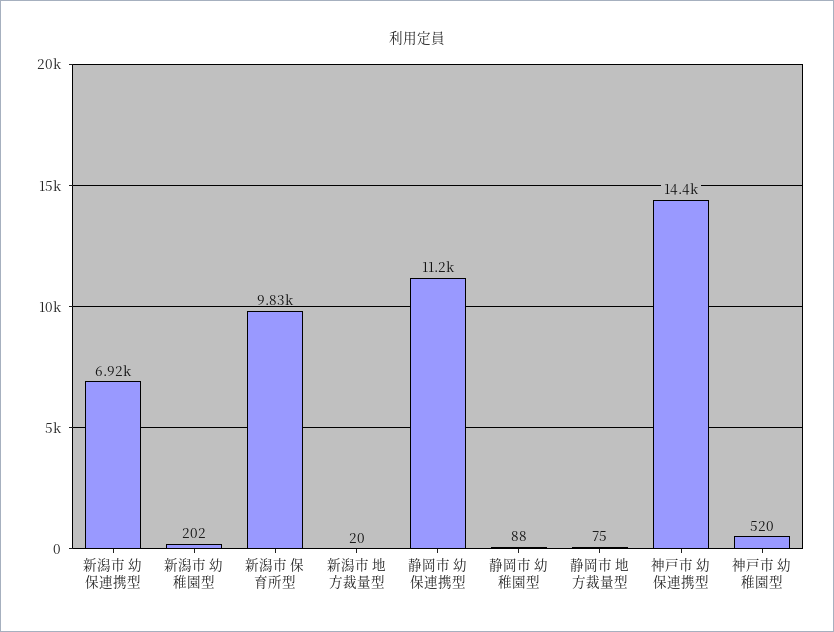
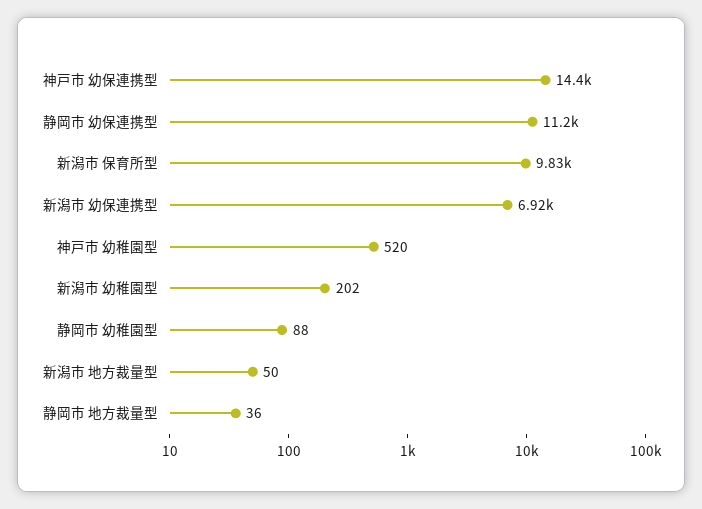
  {
    "新潟市 幼保連携型": 6920,
    "新潟市 幼稚園型": 202,
    "新潟市 保育所型": 9830,
-   "新潟市 地方裁量型": 20,
+   "新潟市 地方裁量型": 50,
    "静岡市 幼保連携型": 11200,
    "静岡市 幼稚園型": 88,
-   "静岡市 地方裁量型": 75,
+   "静岡市 地方裁量型": 36,
    "神戸市 幼保連携型": 14400,
    "神戸市 幼稚園型": 520
  }

